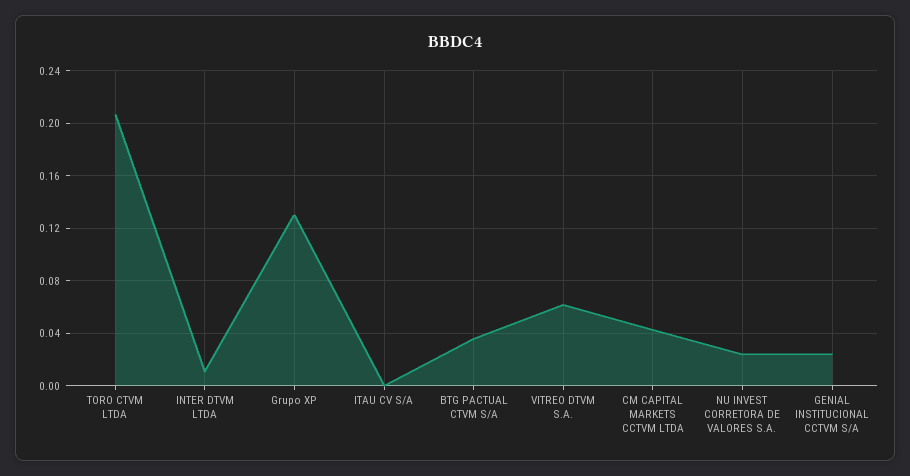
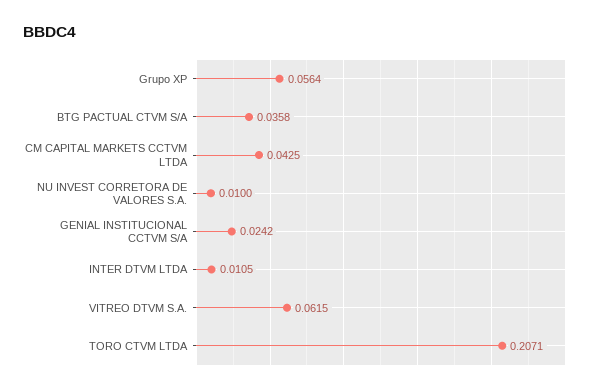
  {
    "TORO CTVM LTDA": 0.2071,
    "INTER DTVM LTDA": 0.0105,
-   "Grupo XP": 0.13,
+   "Grupo XP": 0.0564,
-   "ITAU CV S/A": 0,
    "BTG PACTUAL CTVM S/A": 0.0358,
    "VITREO DTVM S.A.": 0.0615,
    "CM CAPITAL MARKETS CCTVM LTDA": 0.0425,
-   "NU INVEST CORRETORA DE VALORES S.A.": 0.025,
+   "NU INVEST CORRETORA DE VALORES S.A.": 0.01,
    "GENIAL INSTITUCIONAL CCTVM S/A": 0.0242
  }

